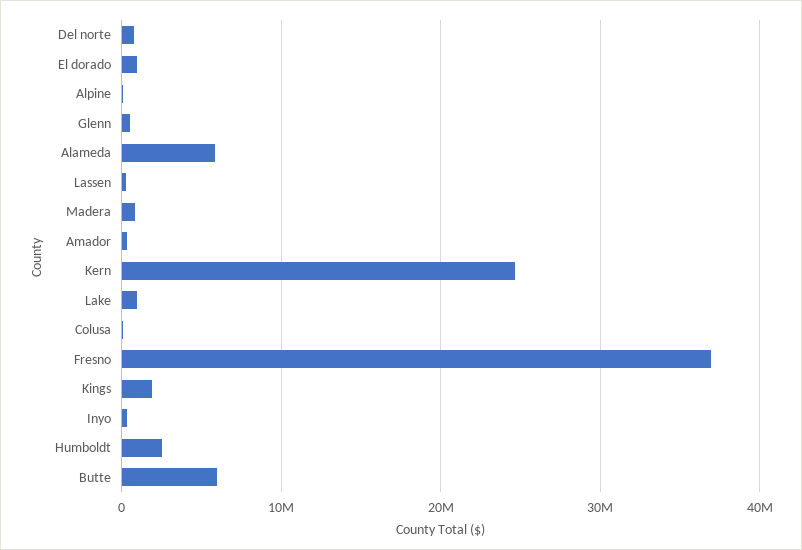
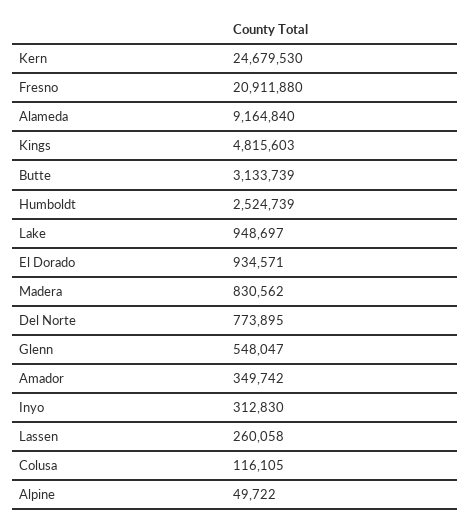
  {
    "Del norte": 773895,
    "El dorado": 934571,
    "Alpine": 49722,
    "Glenn": 548047,
-   "Alameda": 6000000,
+   "Alameda": 9164840,
    "Lassen": 260058,
    "Madera": 830562,
    "Amador": 349742,
    "Kern": 24679530,
    "Lake": 948697,
    "Colusa": 116105,
-   "Fresno": 37000000,
+   "Fresno": 20911880,
-   "Kings": 2000000,
+   "Kings": 4815603,
    "Inyo": 312830,
    "Humboldt": 2524739,
-   "Butte": 6000000
+   "Butte": 3133739
  }

